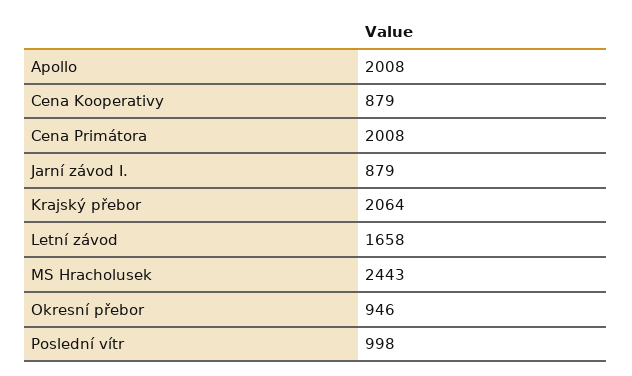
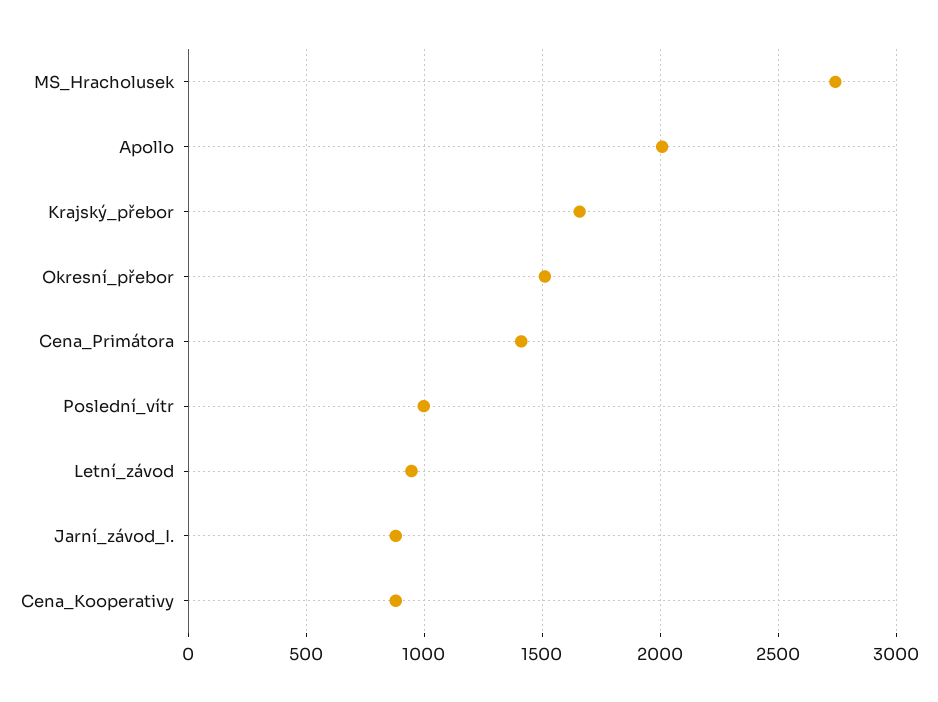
  {
    "Apollo": 2008,
    "Cena Kooperativy": 879,
-   "Cena Primátora": 2008,
+   "Cena Primátora": 1400,
    "Jarní závod I.": 879,
-   "Krajský přebor": 2064,
+   "Krajský přebor": 1650,
-   "Letní závod": 1658,
+   "Letní závod": 950,
-   "MS Hracholusek": 2443,
+   "MS Hracholusek": 2750,
-   "Okresní přebor": 946,
+   "Okresní přebor": 1500,
    "Poslední vítr": 998
  }

